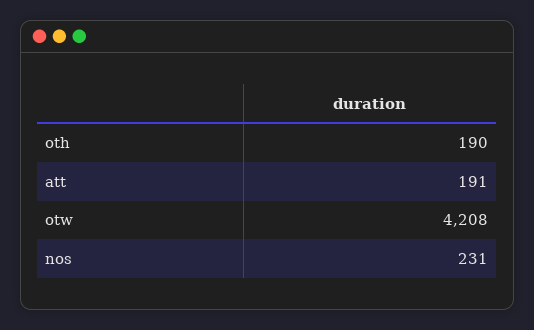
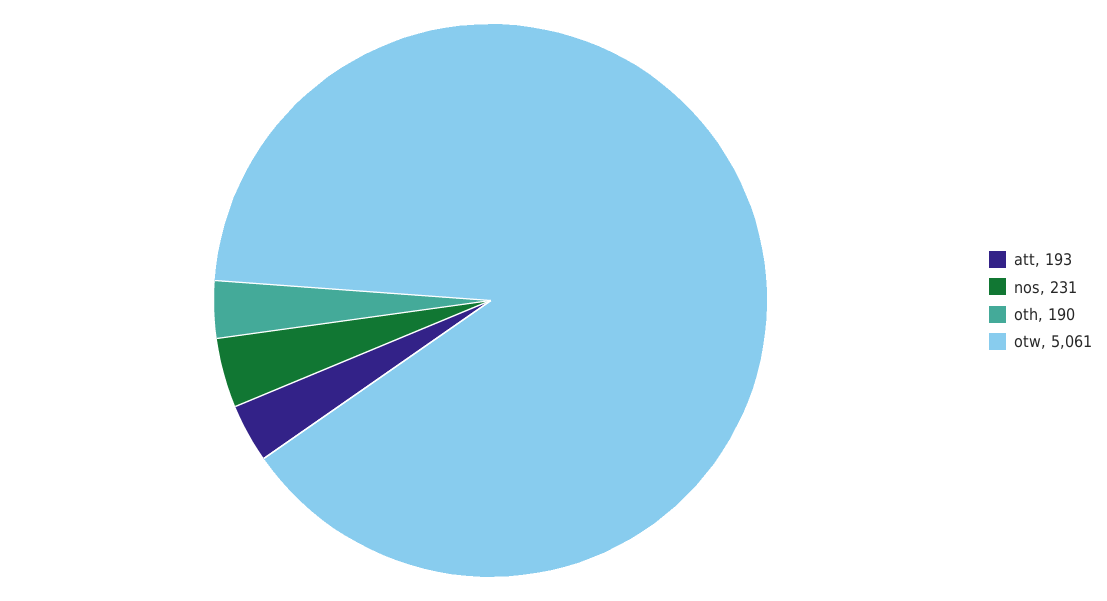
  {
    "oth": 190,
-   "att": 191,
+   "att": 193,
-   "otw": 4208,
+   "otw": 5061,
    "nos": 231
  }

